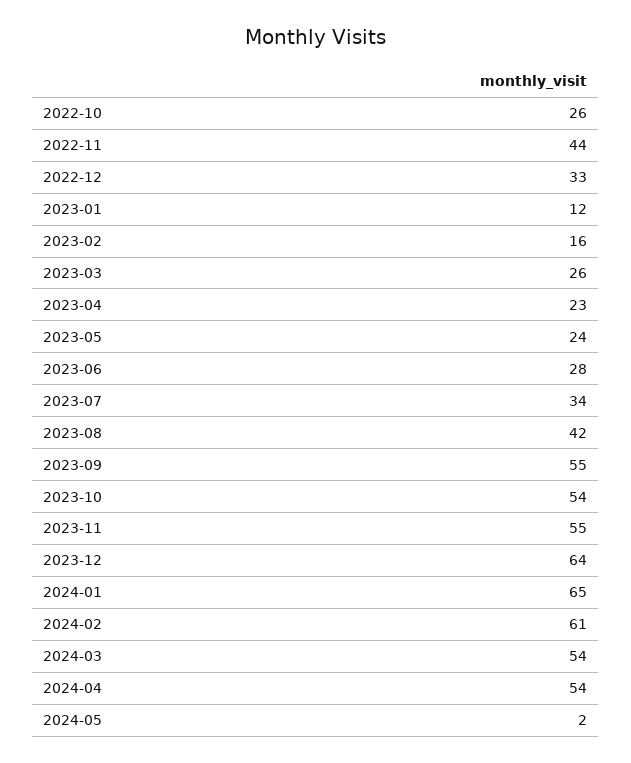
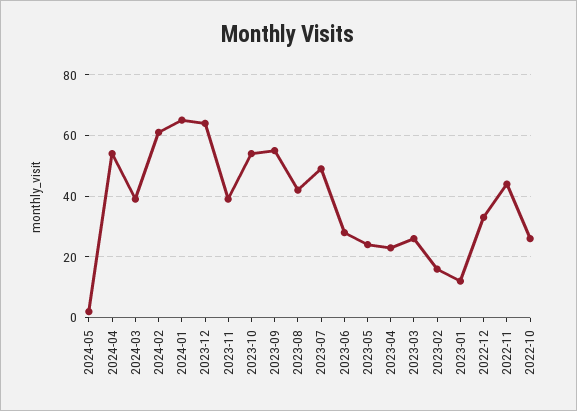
  {
    "2022-10": 26,
    "2022-11": 44,
    "2022-12": 33,
    "2023-01": 12,
    "2023-02": 16,
    "2023-03": 26,
    "2023-04": 23,
    "2023-05": 24,
    "2023-06": 28,
-   "2023-07": 34,
+   "2023-07": 50,
    "2023-08": 42,
    "2023-09": 55,
    "2023-10": 54,
-   "2023-11": 55,
+   "2023-11": 40,
    "2023-12": 64,
    "2024-01": 65,
    "2024-02": 61,
-   "2024-03": 54,
+   "2024-03": 40,
    "2024-04": 54,
    "2024-05": 2
  }

